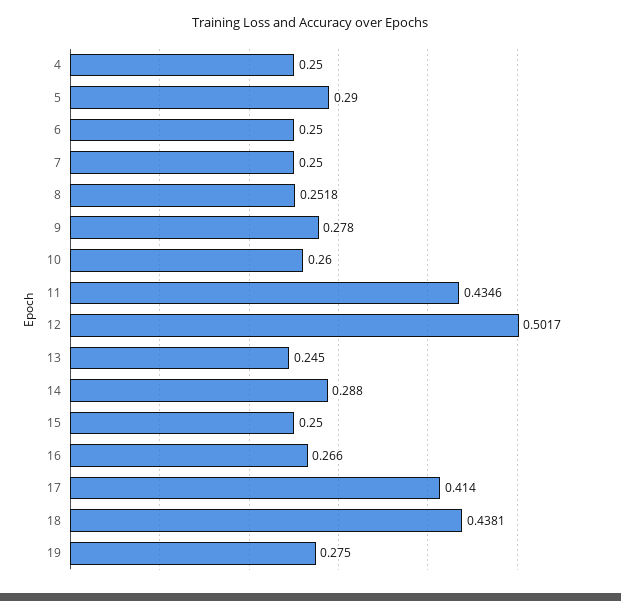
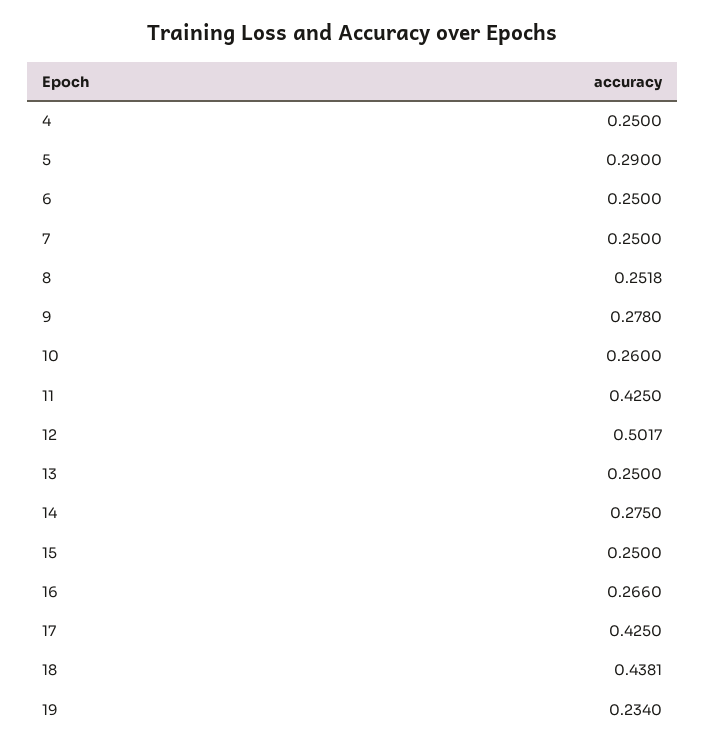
  {
    "4": 0.25,
    "5": 0.29,
    "6": 0.25,
    "7": 0.25,
    "8": 0.2518,
    "9": 0.278,
    "10": 0.26,
-   "11": 0.4346,
+   "11": 0.425,
    "12": 0.5017,
-   "13": 0.245,
+   "13": 0.25,
-   "14": 0.288,
+   "14": 0.275,
    "15": 0.25,
    "16": 0.266,
-   "17": 0.414,
+   "17": 0.425,
    "18": 0.4381,
-   "19": 0.275
+   "19": 0.234
  }

